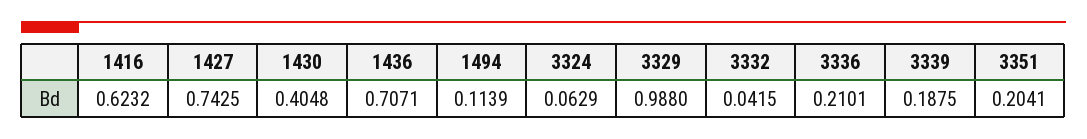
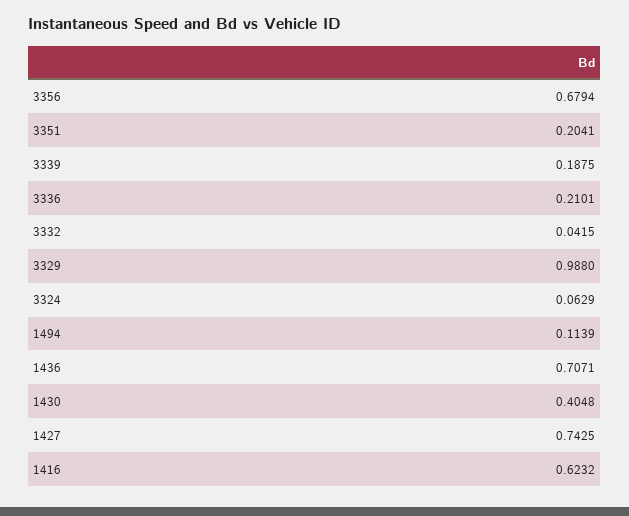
  {
    "1416": 0.6232,
    "1427": 0.7425,
    "1430": 0.4048,
    "1436": 0.7071,
    "1494": 0.1139,
    "3324": 0.0629,
    "3329": 0.988,
    "3332": 0.0415,
    "3336": 0.2101,
    "3339": 0.1875,
-   "3351": 0.2041
+   "3351": 0.2041,
+   "3356": 0.6794
  }

